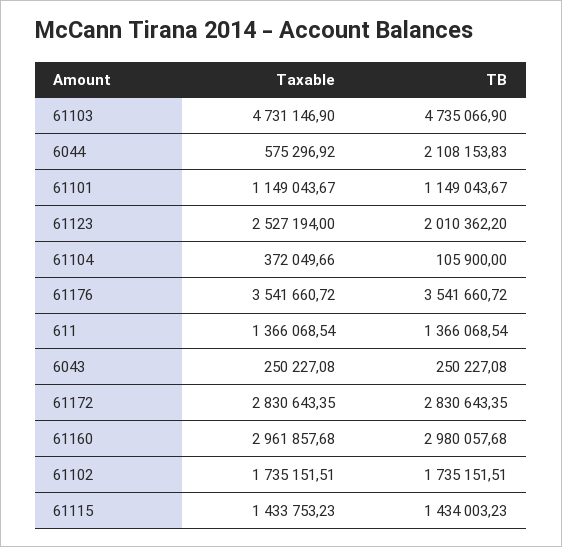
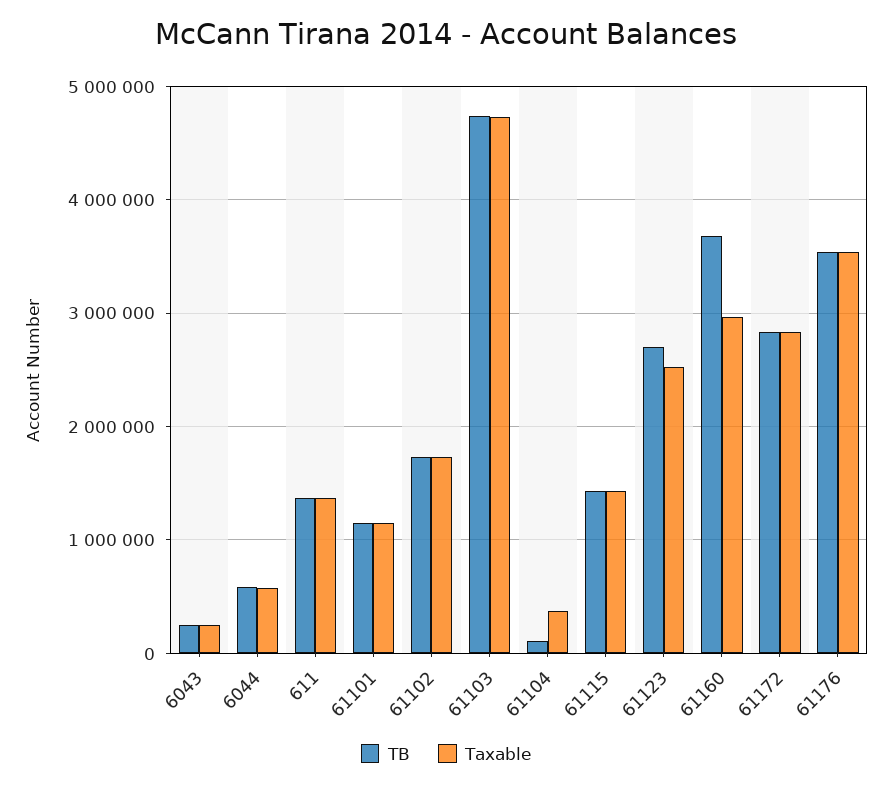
  {
    "Taxable": {
      "61103": 4731146.9,
      "6044": 575296.92,
      "61101": 1149043.67,
      "61123": 2527194,
      "61104": 372049.66,
      "61176": 3541660.72,
      "611": 1366068.54,
      "6043": 250227.08,
      "61172": 2830643.35,
      "61160": 2961857.68,
      "61102": 1735151.51,
      "61115": 1433753.23
    },
    "TB": {
      "61103": 4735066.9,
-     "6044": 2108153.83,
+     "6044": 600000,
      "61101": 1149043.67,
-     "61123": 2010362.2,
+     "61123": 2700000,
      "61104": 105900,
      "61176": 3541660.72,
      "611": 1366068.54,
      "6043": 250227.08,
      "61172": 2830643.35,
-     "61160": 2980057.68,
+     "61160": 3700000,
      "61102": 1735151.51,
      "61115": 1434003.23
    }
  }

